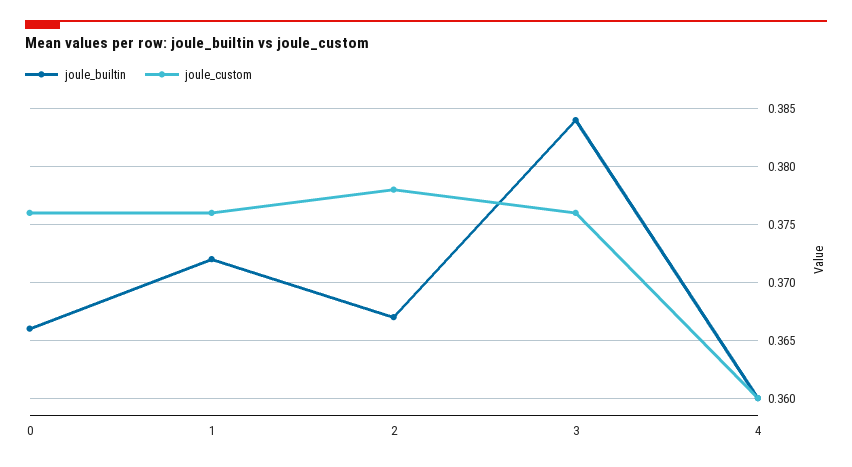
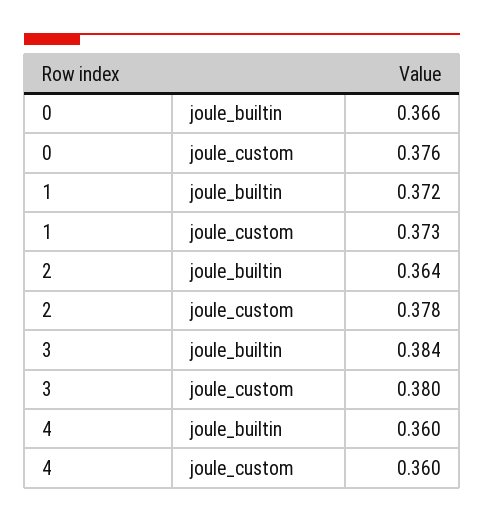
  {
    "joule_builtin": {
      "0": 0.366,
      "1": 0.372,
-     "2": 0.367,
+     "2": 0.364,
      "3": 0.384,
      "4": 0.36
    },
    "joule_custom": {
      "0": 0.376,
-     "1": 0.376,
+     "1": 0.373,
      "2": 0.378,
-     "3": 0.376,
+     "3": 0.38,
      "4": 0.36
    }
  }

